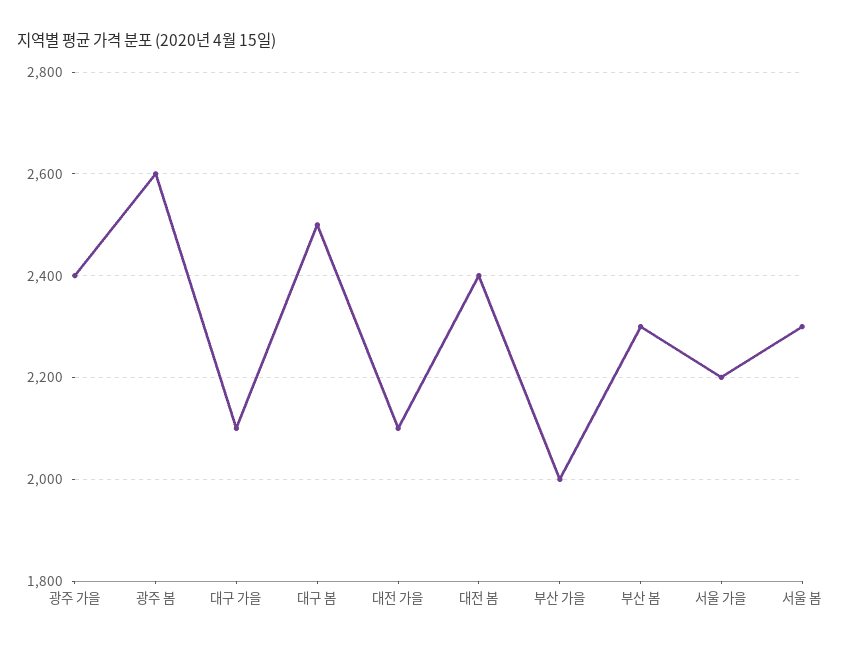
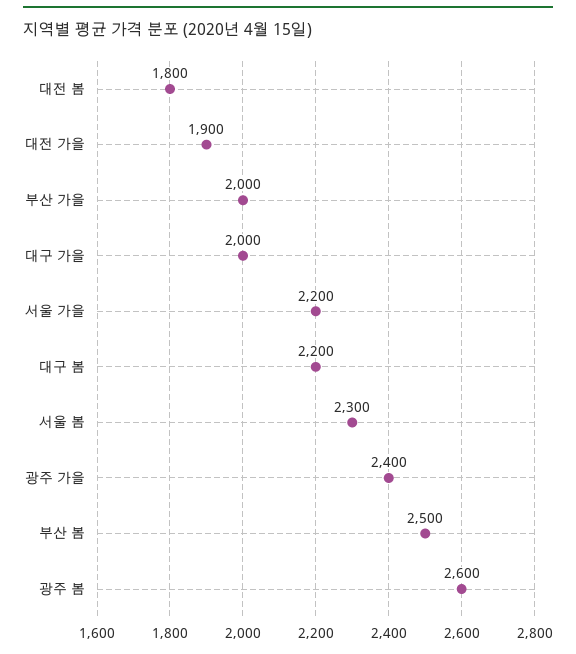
  {
    "광주 가을": 2400,
    "광주 봄": 2600,
-   "대구 가을": 2100,
+   "대구 가을": 2000,
-   "대구 봄": 2500,
+   "대구 봄": 2200,
-   "대전 가을": 2100,
+   "대전 가을": 1900,
-   "대전 봄": 2400,
+   "대전 봄": 1800,
    "부산 가을": 2000,
-   "부산 봄": 2300,
+   "부산 봄": 2500,
    "서울 가을": 2200,
    "서울 봄": 2300
  }

